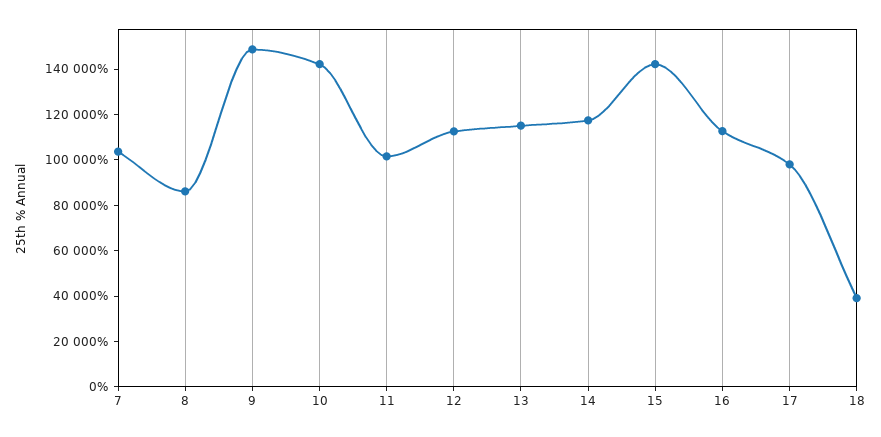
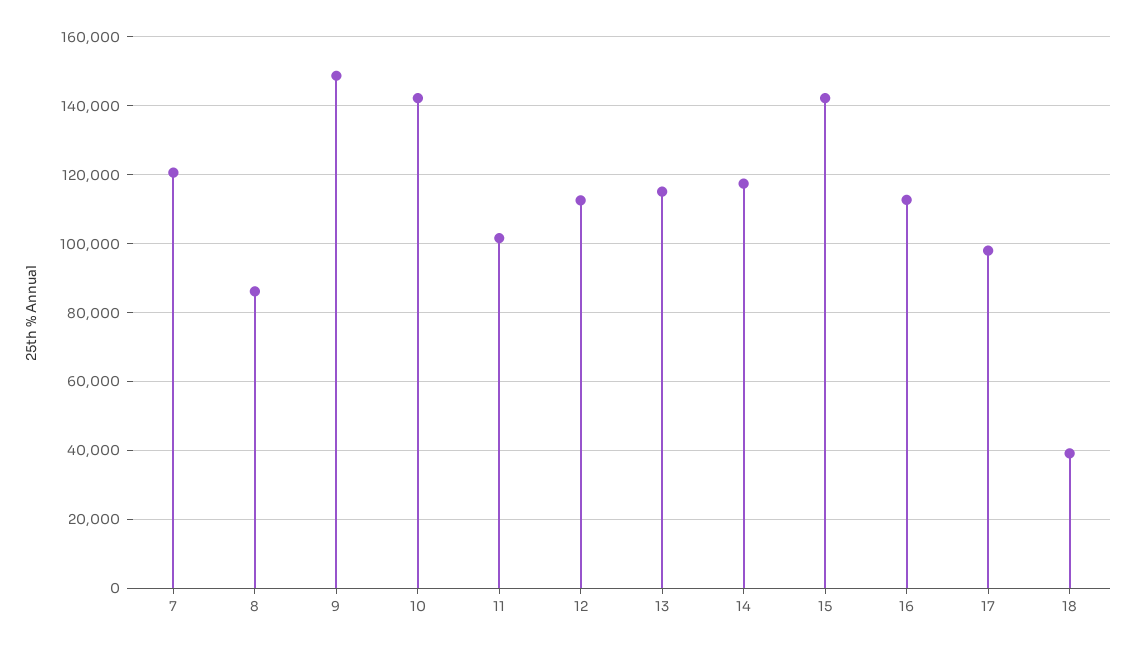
  {
-   "7": 105000,
+   "7": 120000,
    "8": 86000,
    "9": 148000,
    "10": 142000,
    "11": 102000,
    "12": 112000,
    "13": 116000,
    "14": 118000,
    "15": 142000,
    "16": 112000,
    "17": 98000,
    "18": 40000
  }

